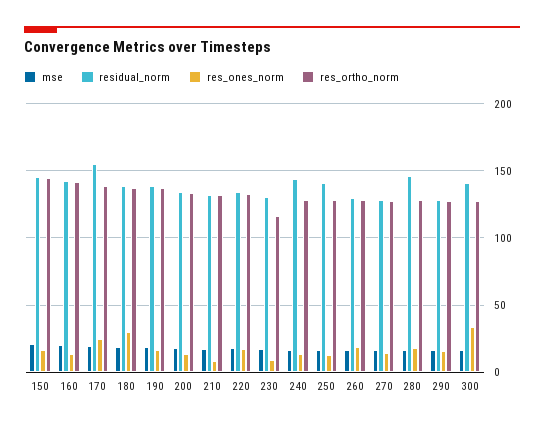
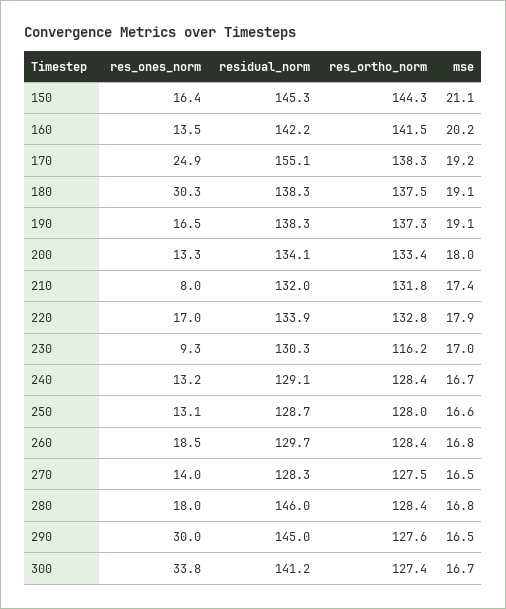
  {
    "mse": {
      "150": 21.1,
      "160": 20.2,
      "170": 19.2,
      "180": 19.1,
      "190": 19.1,
      "200": 18,
      "210": 17.4,
      "220": 17.9,
      "230": 17,
      "240": 16.7,
      "250": 16.6,
      "260": 16.8,
      "270": 16.5,
      "280": 16.8,
      "290": 16.5,
      "300": 16.7
    },
    "residual_norm": {
      "150": 145.3,
      "160": 142.2,
      "170": 155.1,
      "180": 138.3,
      "190": 138.3,
      "200": 134.1,
      "210": 132,
      "220": 133.9,
      "230": 130.3,
-     "240": 145,
+     "240": 129.1,
-     "250": 140,
+     "250": 128.7,
      "260": 129.7,
      "270": 128.3,
      "280": 146,
-     "290": 130,
+     "290": 145,
      "300": 141.2
    },
    "res_ones_norm": {
      "150": 16.4,
      "160": 13.5,
      "170": 24.9,
      "180": 30.3,
      "190": 16.5,
      "200": 13.3,
      "210": 8,
      "220": 17,
      "230": 9.3,
      "240": 13.2,
      "250": 13.1,
      "260": 18.5,
      "270": 14,
      "280": 18,
-     "290": 15,
+     "290": 30,
      "300": 33.8
    },
    "res_ortho_norm": {
      "150": 144.3,
      "160": 141.5,
      "170": 138.3,
      "180": 137.5,
      "190": 137.3,
      "200": 133.4,
      "210": 131.8,
      "220": 132.8,
      "230": 116.2,
      "240": 128.4,
      "250": 128,
      "260": 128.4,
      "270": 127.5,
      "280": 128.4,
      "290": 127.6,
      "300": 127.4
    }
  }

